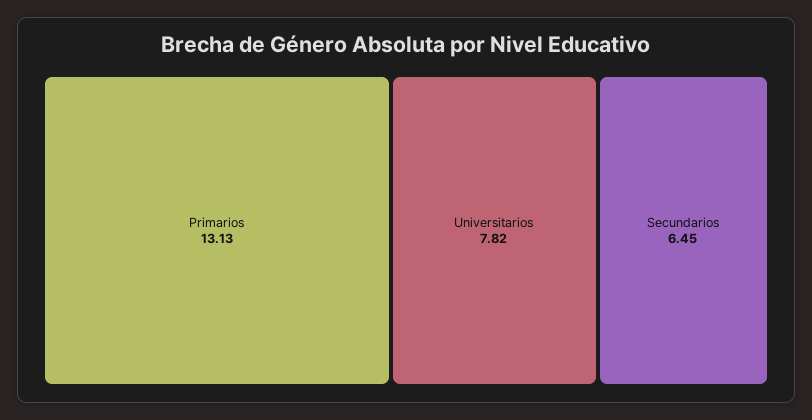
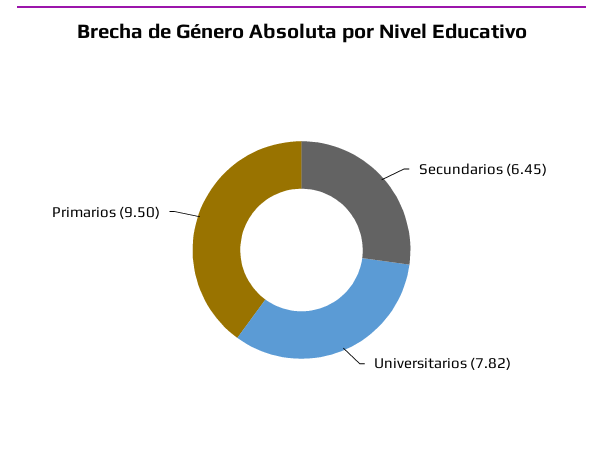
  {
-   "Primarios": 13.13,
+   "Primarios": 9.5,
    "Universitarios": 7.82,
    "Secundarios": 6.45
  }

